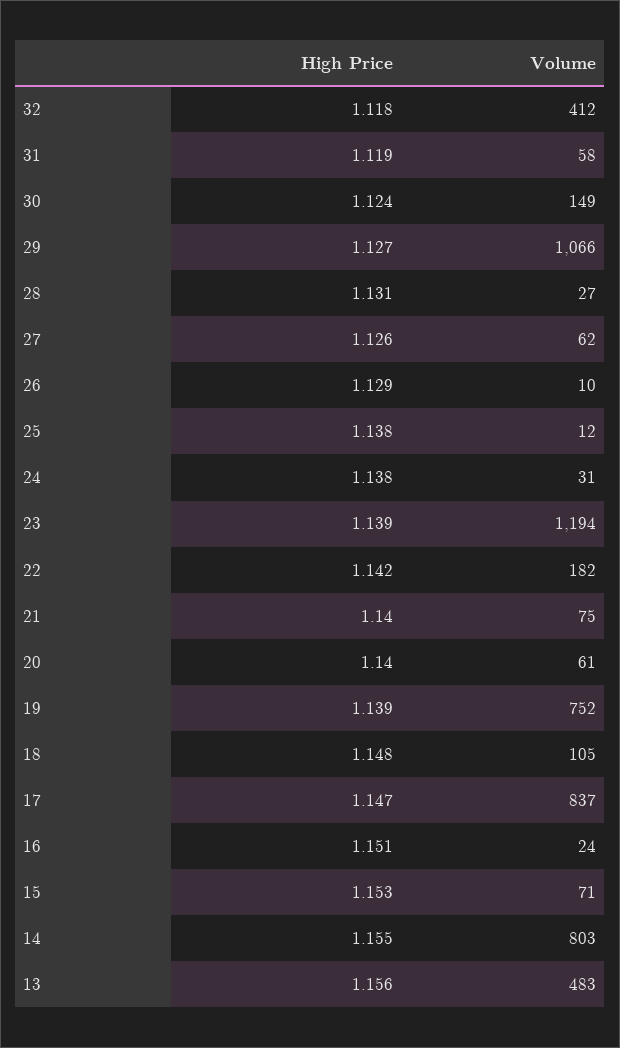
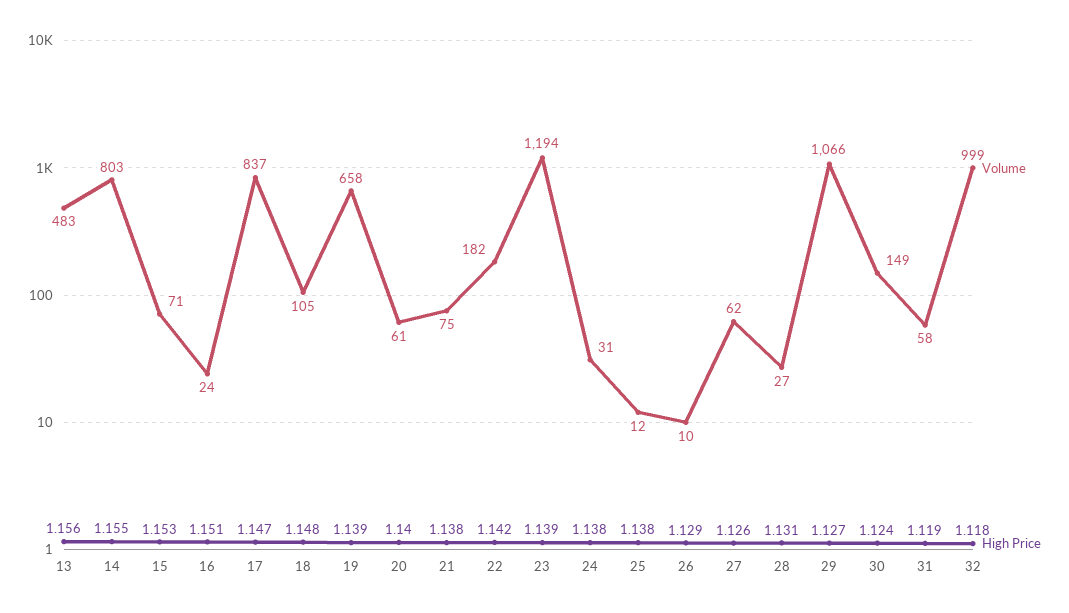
  {
    "High Price": {
      "32": 1.118,
      "31": 1.119,
      "30": 1.124,
      "29": 1.127,
      "28": 1.131,
      "27": 1.126,
      "26": 1.129,
      "25": 1.138,
      "24": 1.138,
      "23": 1.139,
      "22": 1.142,
-     "21": 1.14,
+     "21": 1.138,
      "20": 1.14,
      "19": 1.139,
      "18": 1.148,
      "17": 1.147,
      "16": 1.151,
      "15": 1.153,
      "14": 1.155,
      "13": 1.156
    },
    "Volume": {
-     "32": 412,
+     "32": 999,
      "31": 58,
      "30": 149,
      "29": 1066,
      "28": 27,
      "27": 62,
      "26": 10,
      "25": 12,
      "24": 31,
      "23": 1194,
      "22": 182,
      "21": 75,
      "20": 61,
-     "19": 752,
+     "19": 658,
      "18": 105,
      "17": 837,
      "16": 24,
      "15": 71,
      "14": 803,
      "13": 483
    }
  }

